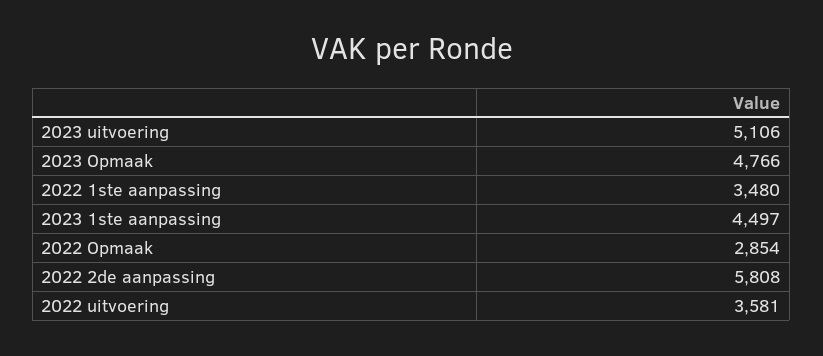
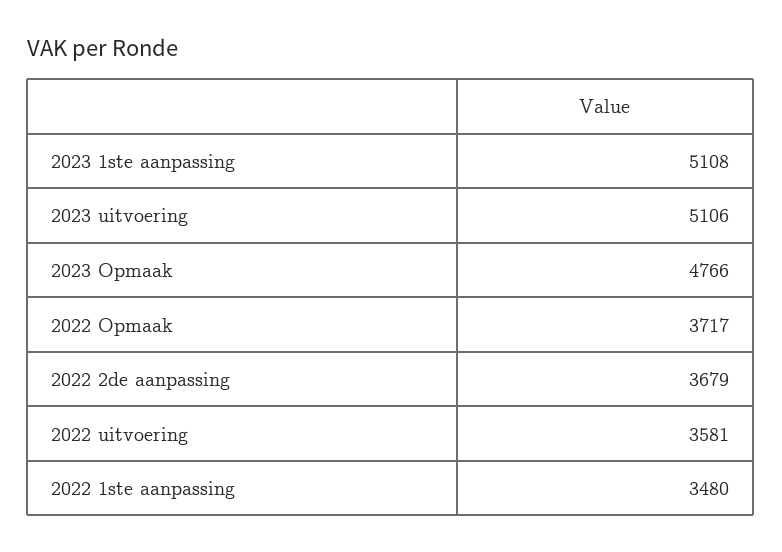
  {
    "2023 uitvoering": 5106,
    "2023 Opmaak": 4766,
    "2022 1ste aanpassing": 3480,
-   "2023 1ste aanpassing": 4497,
+   "2023 1ste aanpassing": 5108,
-   "2022 Opmaak": 2854,
+   "2022 Opmaak": 3717,
-   "2022 2de aanpassing": 5808,
+   "2022 2de aanpassing": 3679,
    "2022 uitvoering": 3581
  }

